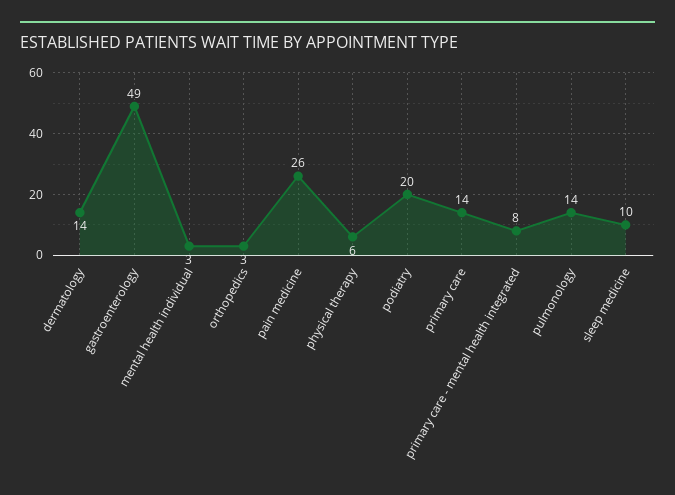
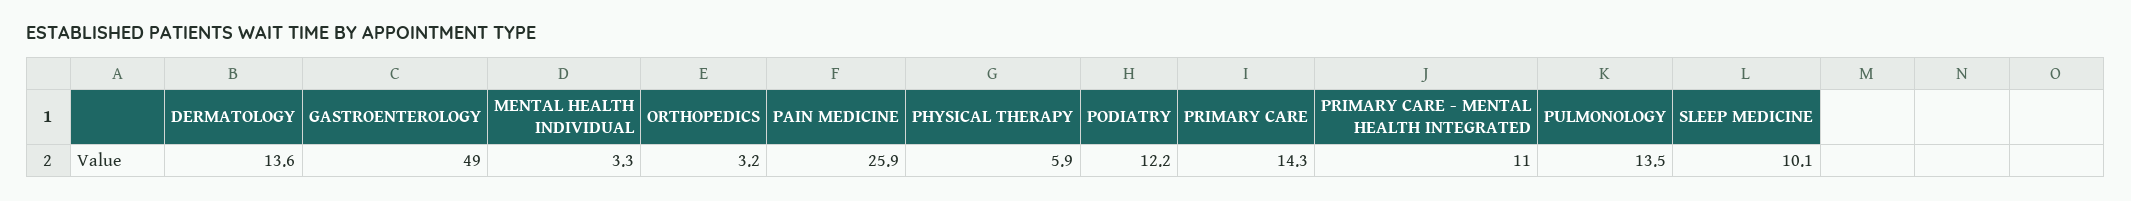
  {
    "dermatology": 13.6,
    "gastroenterology": 49,
    "mental health individual": 3.3,
    "orthopedics": 3.2,
    "pain medicine": 25.9,
    "physical therapy": 5.9,
-   "podiatry": 20,
+   "podiatry": 12.2,
    "primary care": 14.3,
-   "primary care - mental health integrated": 8,
+   "primary care - mental health integrated": 11,
    "pulmonology": 13.5,
    "sleep medicine": 10.1
  }

